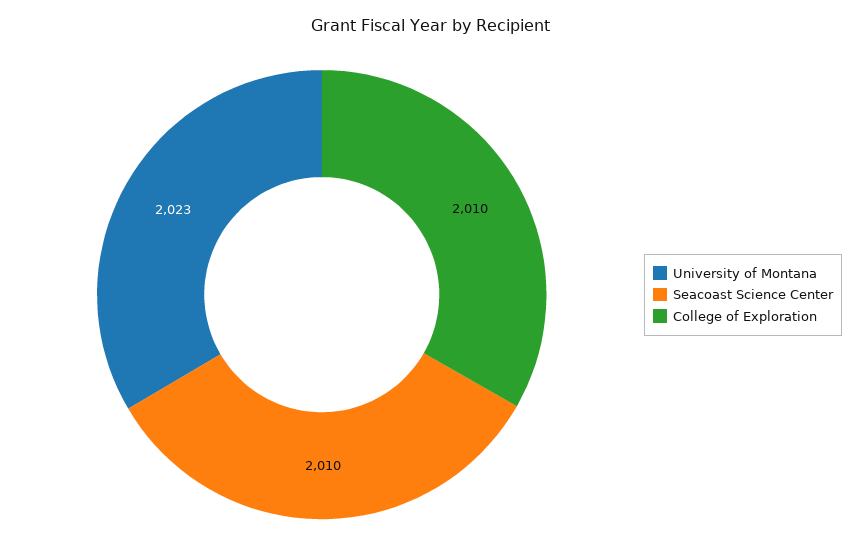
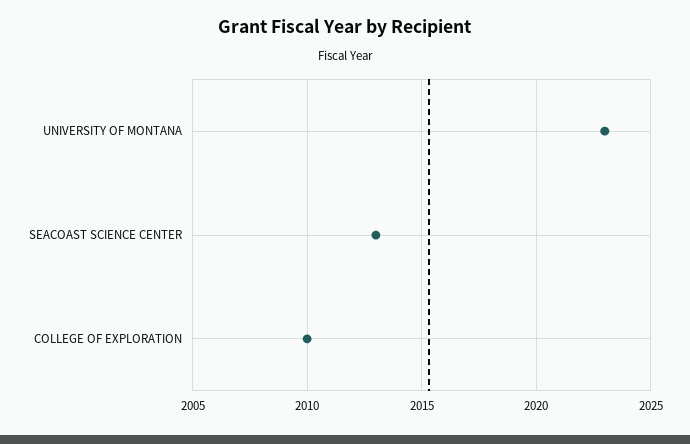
  {
    "University of Montana": 2023,
-   "Seacoast Science Center": 2010,
+   "Seacoast Science Center": 2013,
    "College of Exploration": 2010
  }

